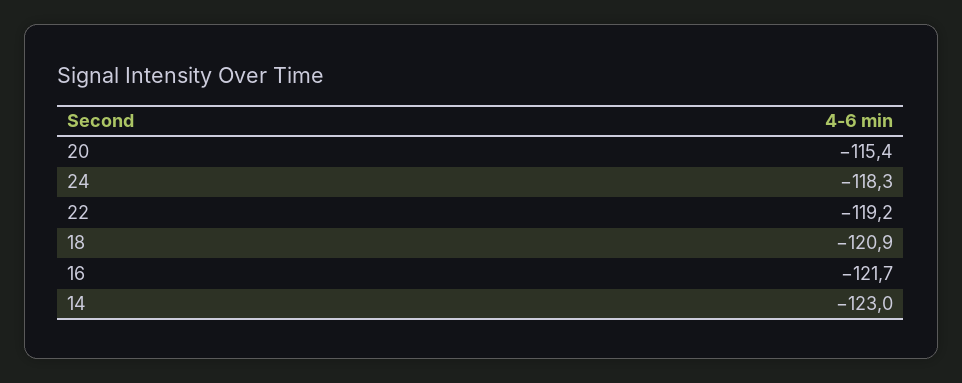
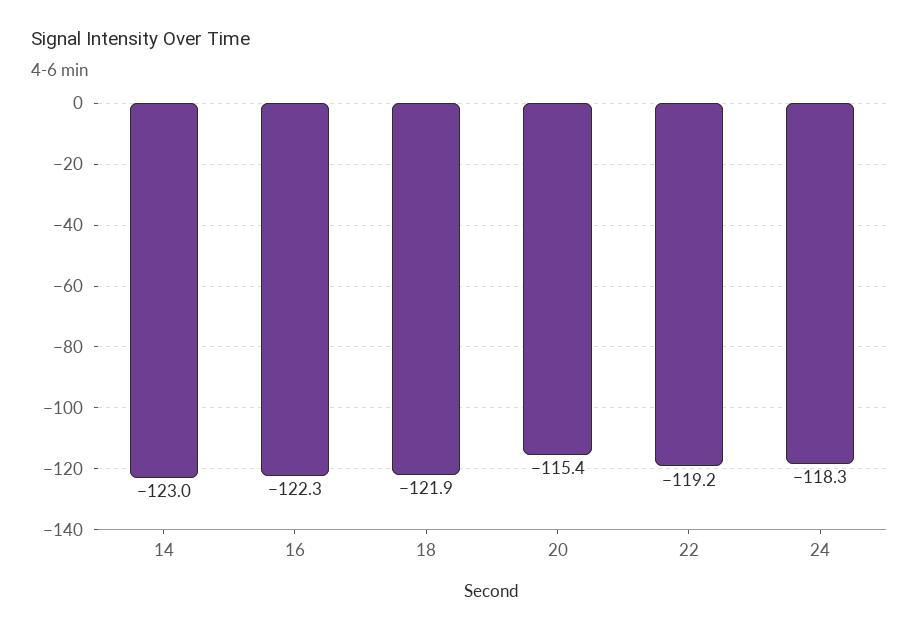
  {
    "20": -115.4,
    "24": -118.3,
    "22": -119.2,
-   "18": -120.9,
+   "18": -121.9,
-   "16": -121.7,
+   "16": -122.3,
    "14": -123
  }

